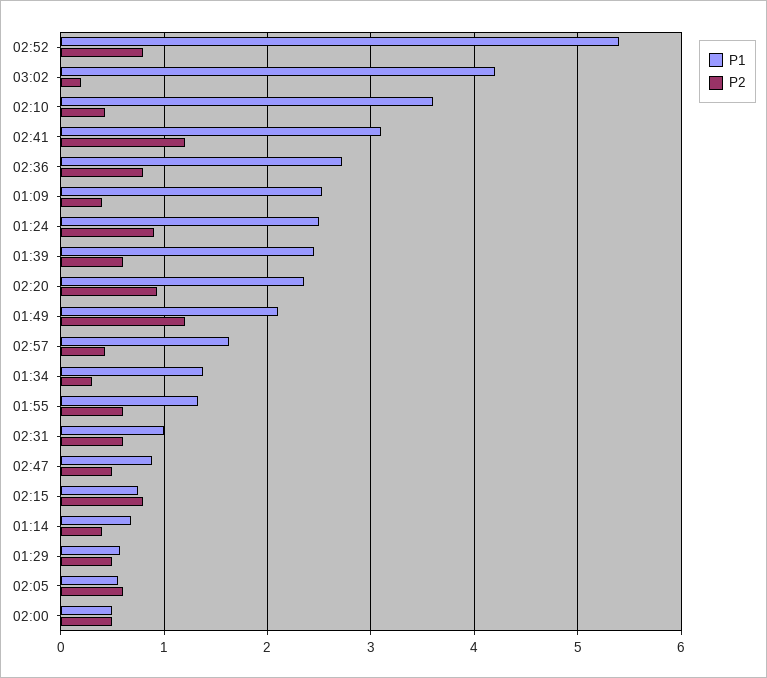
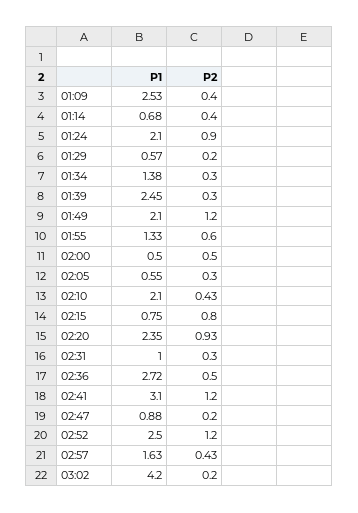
  {
    "P1": {
-     "02:52": 5.4,
+     "02:52": 2.5,
      "03:02": 4.2,
-     "02:10": 3.6,
+     "02:10": 2.1,
      "02:41": 3.1,
      "02:36": 2.72,
      "01:09": 2.53,
-     "01:24": 2.5,
+     "01:24": 2.1,
      "01:39": 2.45,
      "02:20": 2.35,
      "01:49": 2.1,
      "02:57": 1.63,
      "01:34": 1.38,
      "01:55": 1.33,
      "02:31": 1,
      "02:47": 0.88,
      "02:15": 0.75,
      "01:14": 0.68,
      "01:29": 0.57,
      "02:05": 0.55,
      "02:00": 0.5
    },
    "P2": {
-     "02:52": 0.8,
+     "02:52": 1.2,
      "03:02": 0.2,
      "02:10": 0.43,
      "02:41": 1.2,
-     "02:36": 0.8,
+     "02:36": 0.5,
      "01:09": 0.4,
      "01:24": 0.9,
-     "01:39": 0.6,
+     "01:39": 0.3,
      "02:20": 0.93,
      "01:49": 1.2,
      "02:57": 0.43,
      "01:34": 0.3,
      "01:55": 0.6,
-     "02:31": 0.6,
+     "02:31": 0.3,
-     "02:47": 0.5,
+     "02:47": 0.2,
      "02:15": 0.8,
      "01:14": 0.4,
-     "01:29": 0.5,
+     "01:29": 0.2,
-     "02:05": 0.6,
+     "02:05": 0.3,
      "02:00": 0.5
    }
  }

